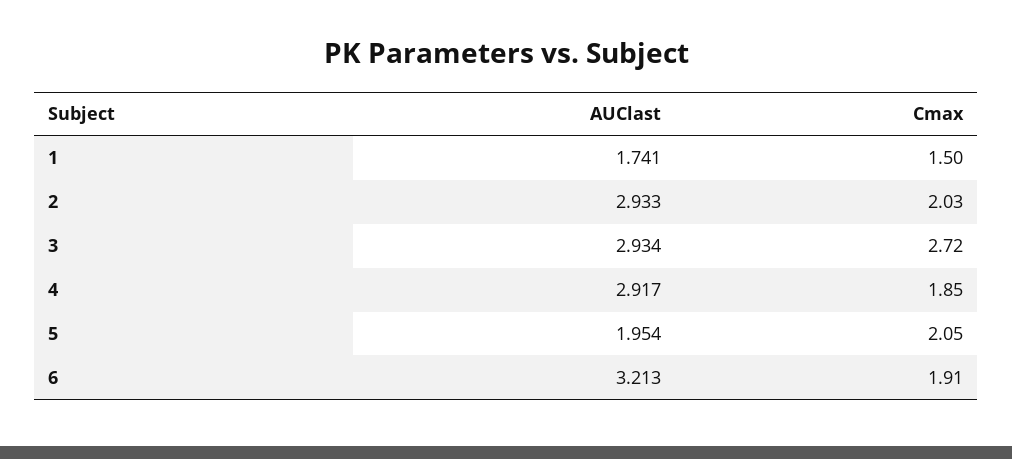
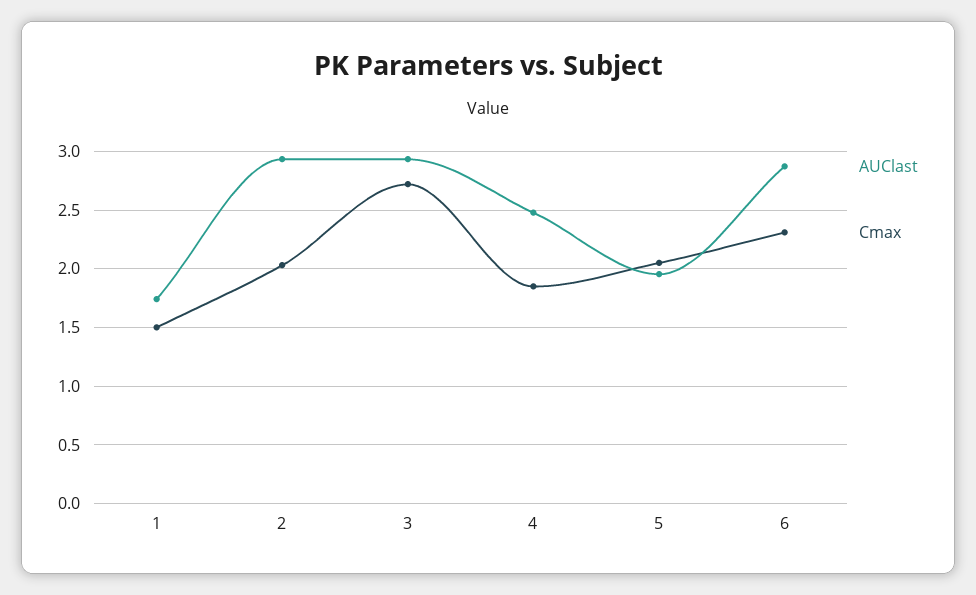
  {
    "AUClast": {
      "1": 1.741,
      "2": 2.933,
      "3": 2.934,
-     "4": 2.917,
+     "4": 2.5,
      "5": 1.954,
-     "6": 3.213
+     "6": 2.9
    },
    "Cmax": {
      "1": 1.5,
      "2": 2.03,
      "3": 2.72,
      "4": 1.85,
      "5": 2.05,
-     "6": 1.91
+     "6": 2.3
    }
  }

